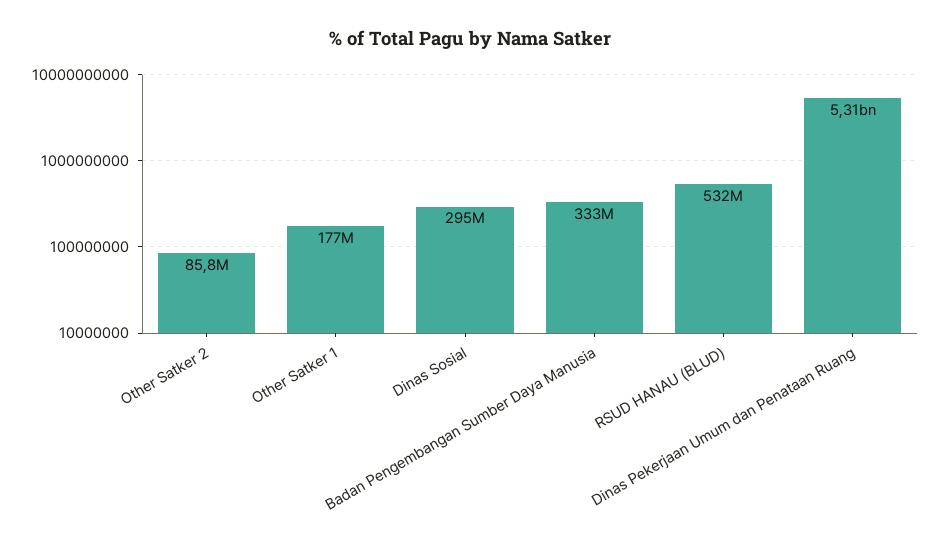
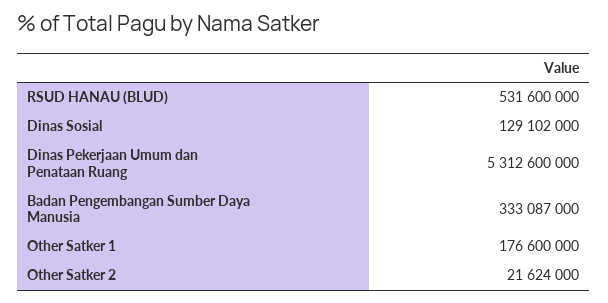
  {
-   "Other Satker 2": 85800000,
+   "Other Satker 2": 21624000,
    "Other Satker 1": 176600000,
-   "Dinas Sosial": 295000000,
+   "Dinas Sosial": 129102000,
    "Badan Pengembangan Sumber Daya Manusia": 333087000,
    "RSUD HANAU (BLUD)": 531600000,
    "Dinas Pekerjaan Umum dan Penataan Ruang": 5312600000
  }

